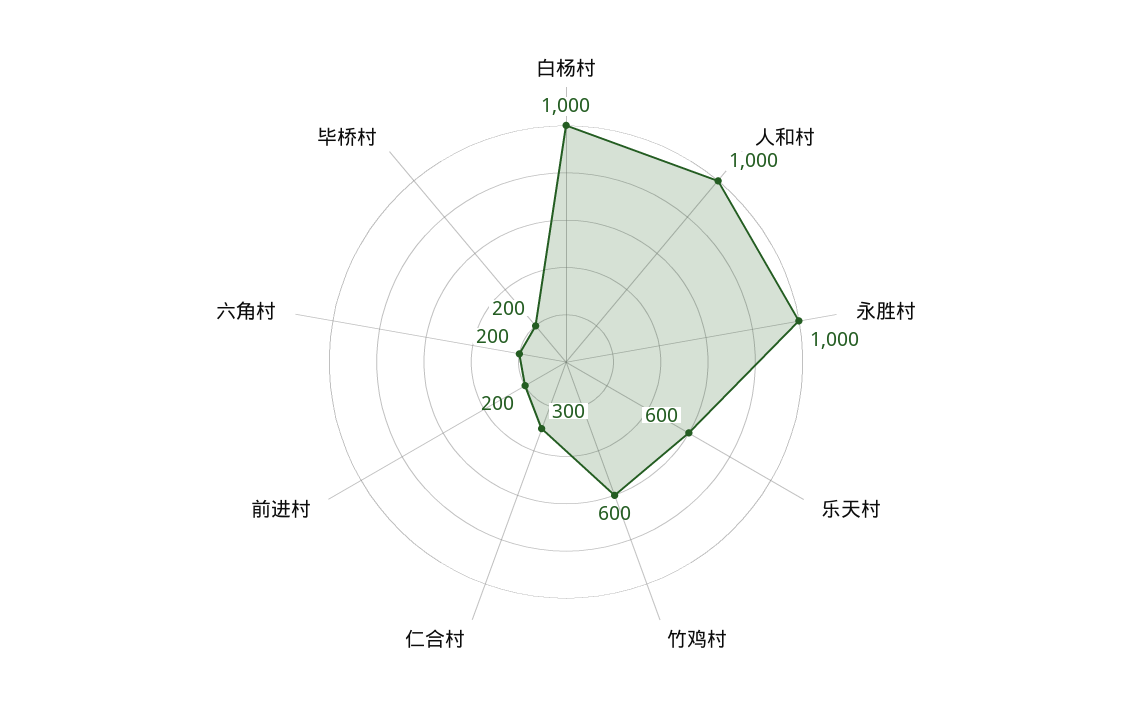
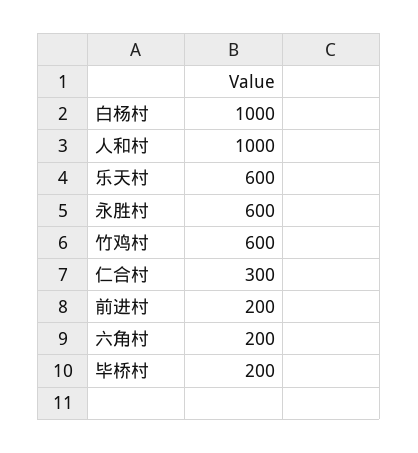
  {
    "白杨村": 1000,
    "人和村": 1000,
-   "永胜村": 1000,
+   "永胜村": 600,
    "乐天村": 600,
    "竹鸡村": 600,
    "仁合村": 300,
    "前进村": 200,
    "六角村": 200,
    "毕桥村": 200
  }

